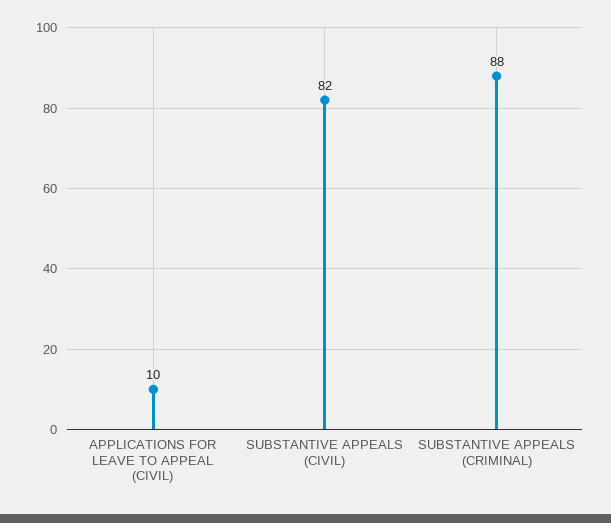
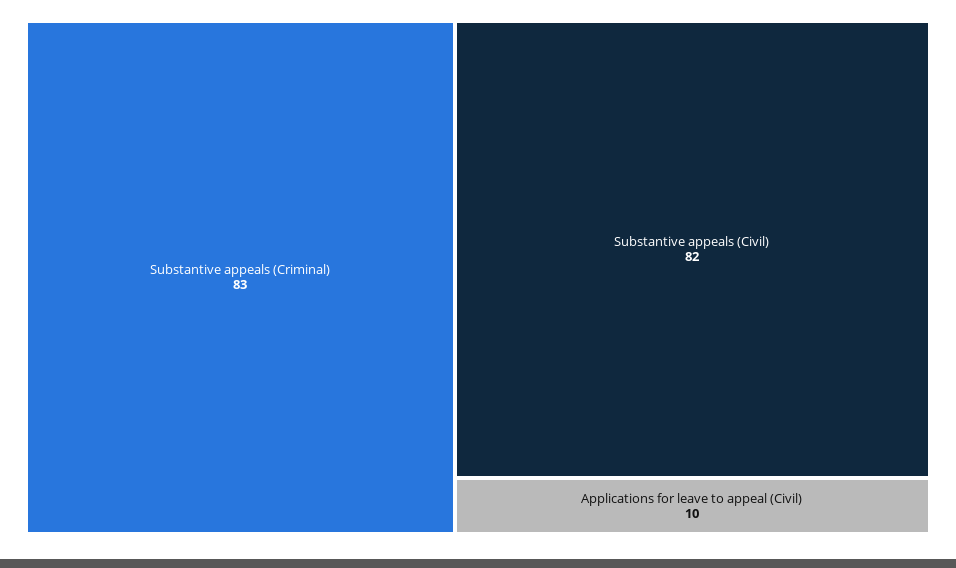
  {
    "APPLICATIONS FOR LEAVE TO APPEAL (CIVIL)": 10,
    "SUBSTANTIVE APPEALS (CIVIL)": 82,
-   "SUBSTANTIVE APPEALS (CRIMINAL)": 88
+   "SUBSTANTIVE APPEALS (CRIMINAL)": 83
  }

